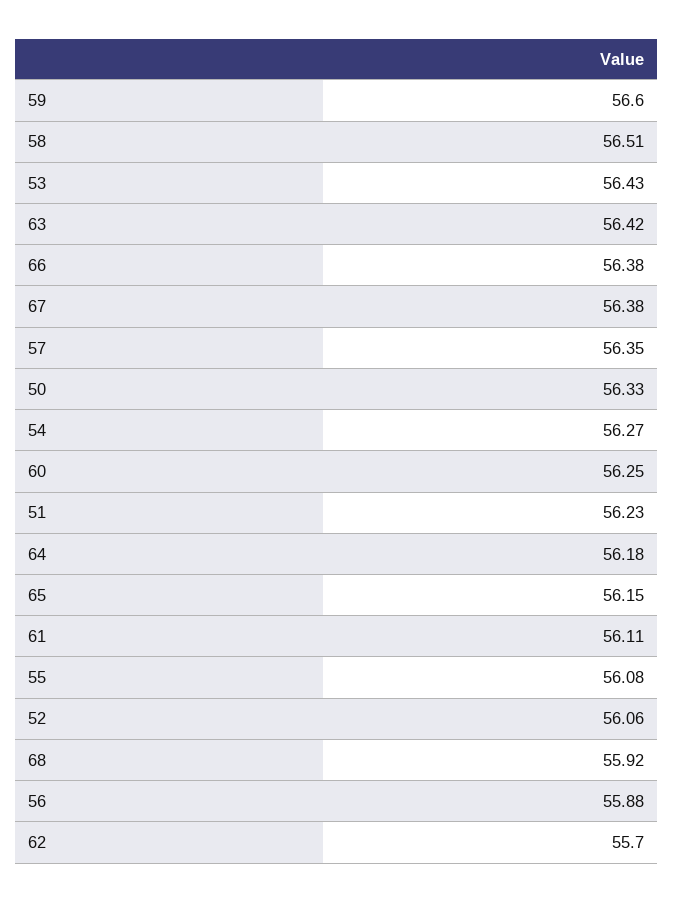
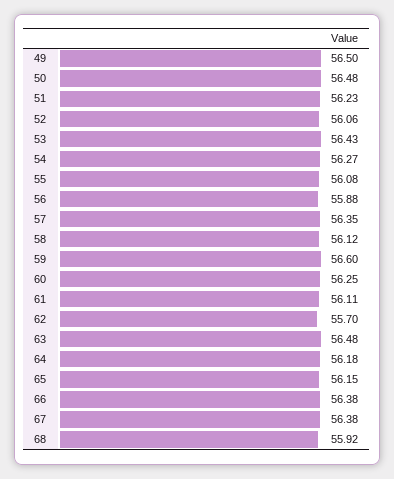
  {
    "59": 56.6,
-   "58": 56.51,
+   "58": 56.12,
    "53": 56.43,
-   "63": 56.42,
+   "63": 56.48,
    "66": 56.38,
    "67": 56.38,
    "57": 56.35,
-   "50": 56.33,
+   "50": 56.48,
    "54": 56.27,
    "60": 56.25,
    "51": 56.23,
    "64": 56.18,
    "65": 56.15,
    "61": 56.11,
    "55": 56.08,
    "52": 56.06,
    "68": 55.92,
    "56": 55.88,
-   "62": 55.7
+   "62": 55.7,
+   "49": 56.5
  }

